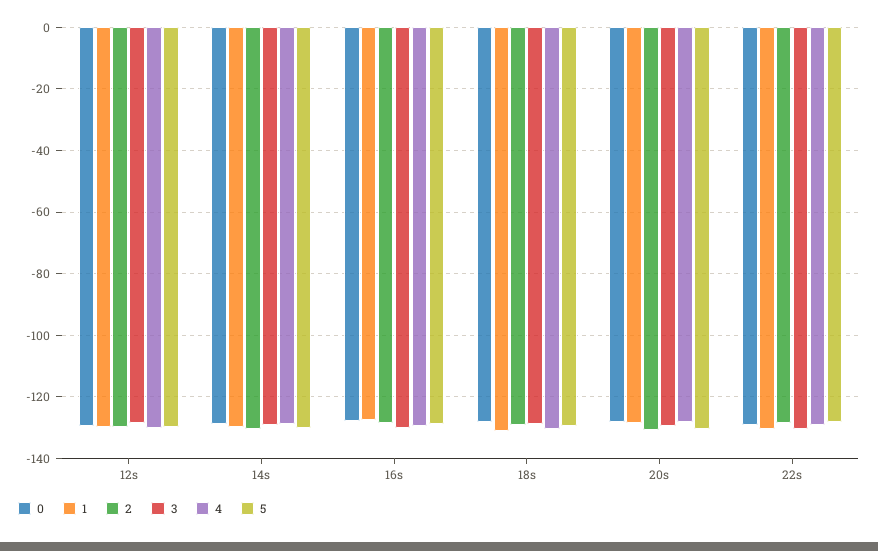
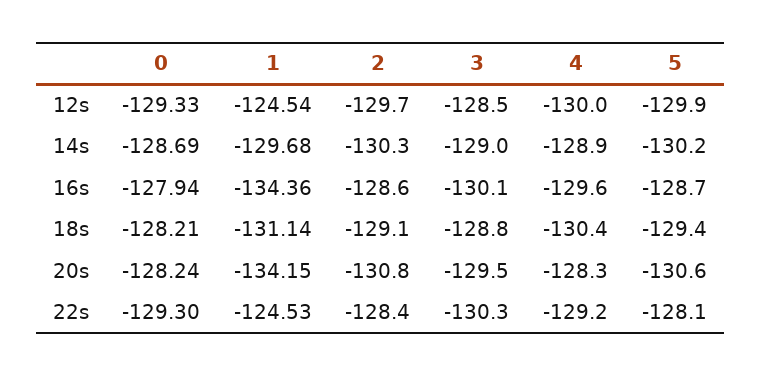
  {
    "0": {
      "12s": -129.33,
      "14s": -128.69,
      "16s": -127.94,
      "18s": -128.21,
      "20s": -128.24,
      "22s": -129.3
    },
    "1": {
-     "12s": -130,
+     "12s": -124.54,
      "14s": -129.68,
-     "16s": -128,
+     "16s": -134.36,
      "18s": -131.14,
-     "20s": -128,
+     "20s": -134.15,
-     "22s": -130
+     "22s": -124.53
    },
    "2": {
      "12s": -129.7,
      "14s": -130.3,
      "16s": -128.6,
      "18s": -129.1,
      "20s": -130.8,
      "22s": -128.4
    },
    "3": {
      "12s": -128.5,
      "14s": -129,
      "16s": -130.1,
      "18s": -128.8,
      "20s": -129.5,
      "22s": -130.3
    },
    "4": {
      "12s": -130,
      "14s": -128.9,
      "16s": -129.6,
      "18s": -130.4,
      "20s": -128.3,
      "22s": -129.2
    },
    "5": {
      "12s": -129.9,
      "14s": -130.2,
      "16s": -128.7,
      "18s": -129.4,
      "20s": -130.6,
      "22s": -128.1
    }
  }

